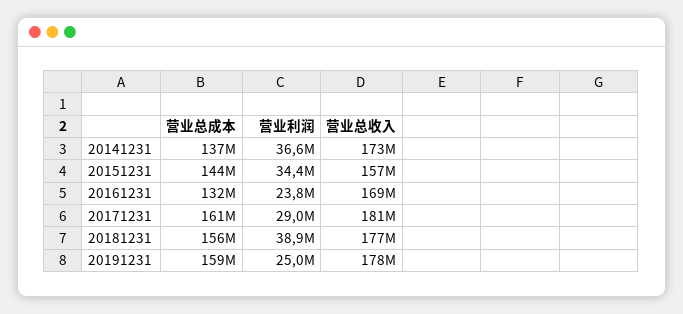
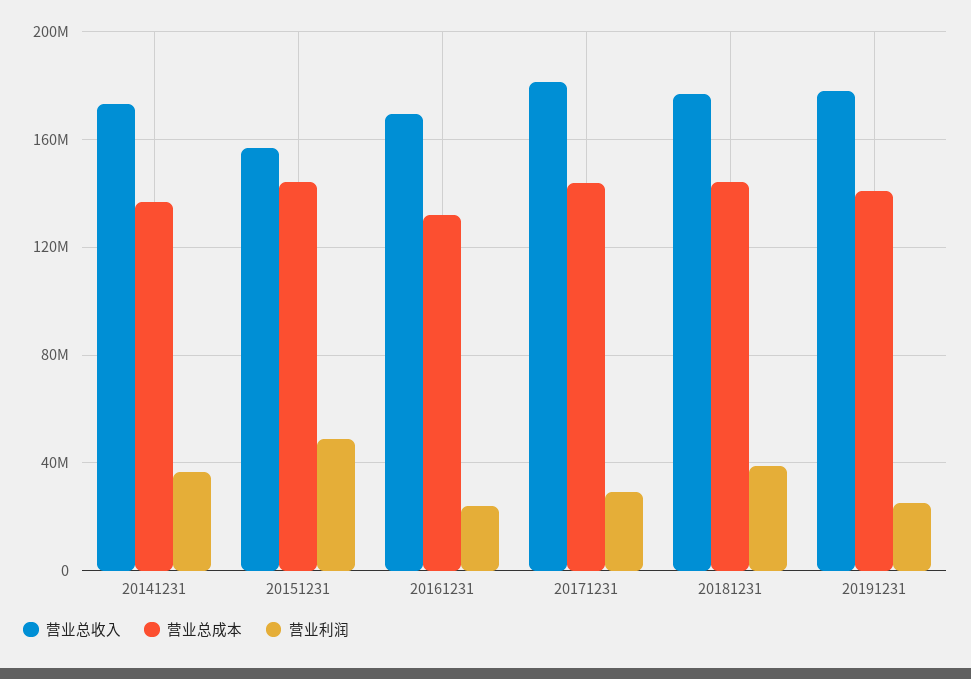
  {
    "营业总成本": {
      "20141231": 137000000,
      "20151231": 144000000,
      "20161231": 132000000,
-     "20171231": 161000000,
+     "20171231": 145000000,
-     "20181231": 156000000,
+     "20181231": 145000000,
-     "20191231": 159000000
+     "20191231": 140000000
    },
    "营业利润": {
      "20141231": 36600000,
-     "20151231": 34400000,
+     "20151231": 50000000,
      "20161231": 23800000,
      "20171231": 29000000,
      "20181231": 38900000,
      "20191231": 25000000
    },
    "营业总收入": {
      "20141231": 173000000,
      "20151231": 157000000,
      "20161231": 169000000,
      "20171231": 181000000,
      "20181231": 177000000,
      "20191231": 178000000
    }
  }

